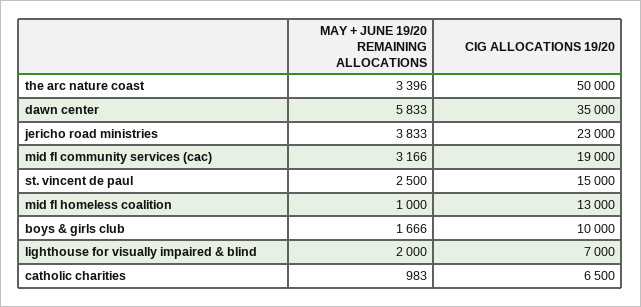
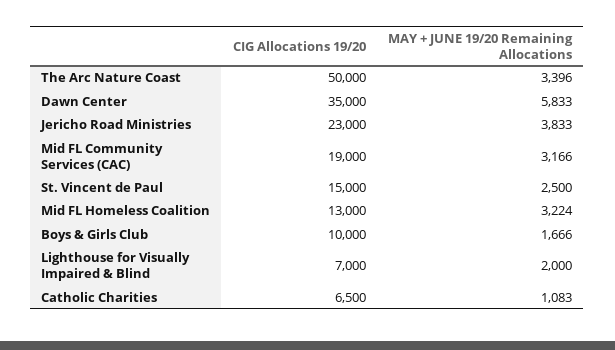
  {
    "MAY + JUNE 19/20 REMAINING ALLOCATIONS": {
      "the arc nature coast": 3396,
      "dawn center": 5833,
      "jericho road ministries": 3833,
      "mid fl community services (cac)": 3166,
      "st. vincent de paul": 2500,
-     "mid fl homeless coalition": 1000,
+     "mid fl homeless coalition": 3224,
      "boys & girls club": 1666,
      "lighthouse for visually impaired & blind": 2000,
-     "catholic charities": 983
+     "catholic charities": 1083
    },
    "CIG ALLOCATIONS 19/20": {
      "the arc nature coast": 50000,
      "dawn center": 35000,
      "jericho road ministries": 23000,
      "mid fl community services (cac)": 19000,
      "st. vincent de paul": 15000,
      "mid fl homeless coalition": 13000,
      "boys & girls club": 10000,
      "lighthouse for visually impaired & blind": 7000,
      "catholic charities": 6500
    }
  }

